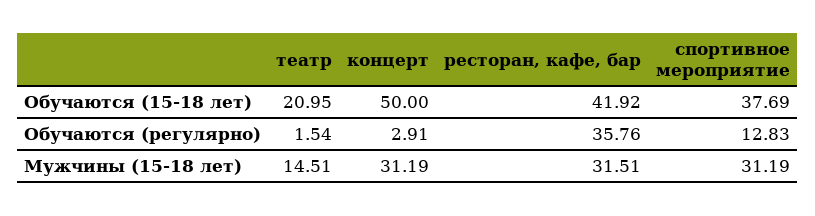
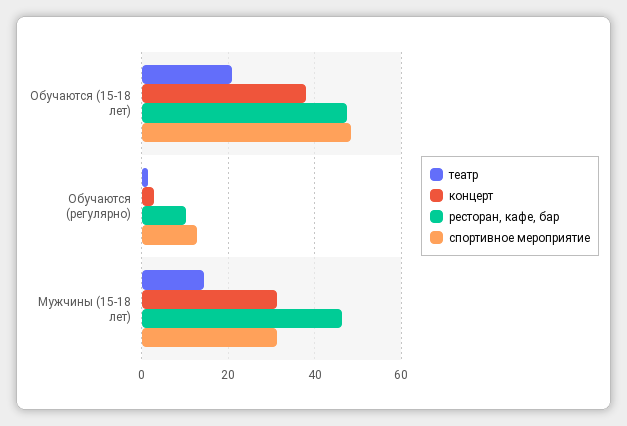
  {
    "театр": {
      "Обучаются (15-18 лет)": 20.95,
      "Обучаются (регулярно)": 1.54,
      "Мужчины (15-18 лет)": 14.51
    },
    "концерт": {
-     "Обучаются (15-18 лет)": 50,
+     "Обучаются (15-18 лет)": 38,
      "Обучаются (регулярно)": 2.91,
      "Мужчины (15-18 лет)": 31.19
    },
    "ресторан, кафе, бар": {
-     "Обучаются (15-18 лет)": 41.92,
+     "Обучаются (15-18 лет)": 48,
-     "Обучаются (регулярно)": 35.76,
+     "Обучаются (регулярно)": 10,
-     "Мужчины (15-18 лет)": 31.51
+     "Мужчины (15-18 лет)": 46
    },
    "спортивное мероприятие": {
-     "Обучаются (15-18 лет)": 37.69,
+     "Обучаются (15-18 лет)": 48,
      "Обучаются (регулярно)": 12.83,
      "Мужчины (15-18 лет)": 31.19
    }
  }

